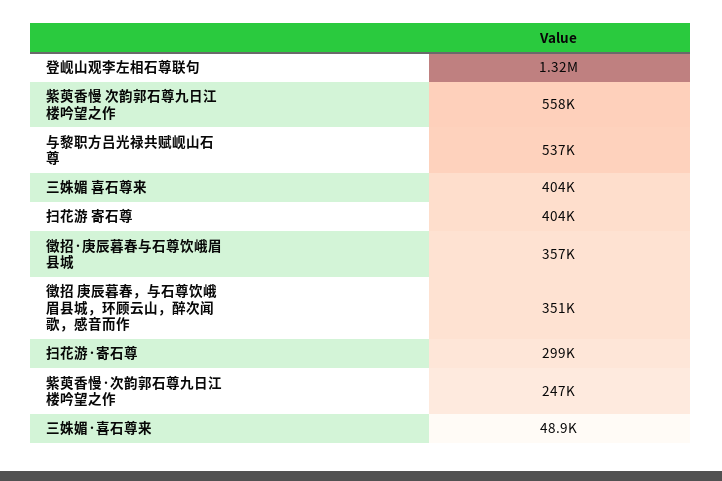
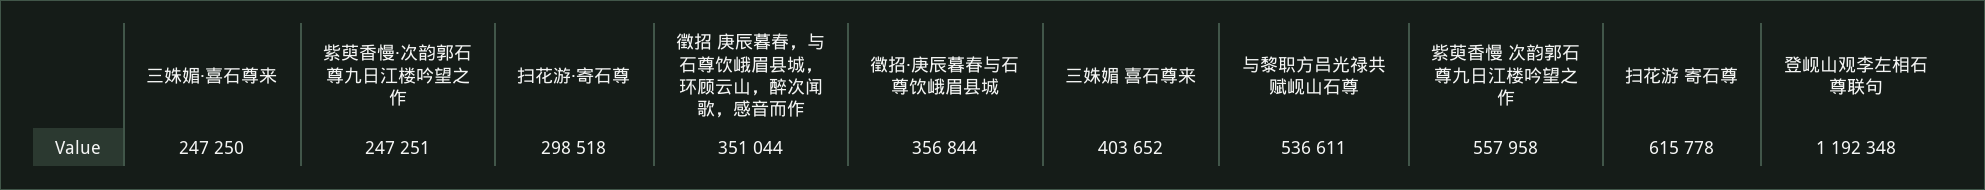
  {
-   "登岘山观李左相石尊联句": 1320000,
+   "登岘山观李左相石尊联句": 1192348,
    "紫萸香慢 次韵郭石尊九日江楼吟望之作": 557958,
    "与黎职方吕光禄共赋岘山石尊": 536611,
    "三姝媚 喜石尊来": 403652,
-   "扫花游 寄石尊": 404000,
+   "扫花游 寄石尊": 615778,
    "徵招·庚辰暮春与石尊饮峨眉县城": 356844,
    "徵招 庚辰暮春，与石尊饮峨眉县城，环顾云山，醉次闻歌，感音而作": 351044,
    "扫花游·寄石尊": 298518,
    "紫萸香慢·次韵郭石尊九日江楼吟望之作": 247251,
-   "三姝媚·喜石尊来": 48900
+   "三姝媚·喜石尊来": 247250
  }

